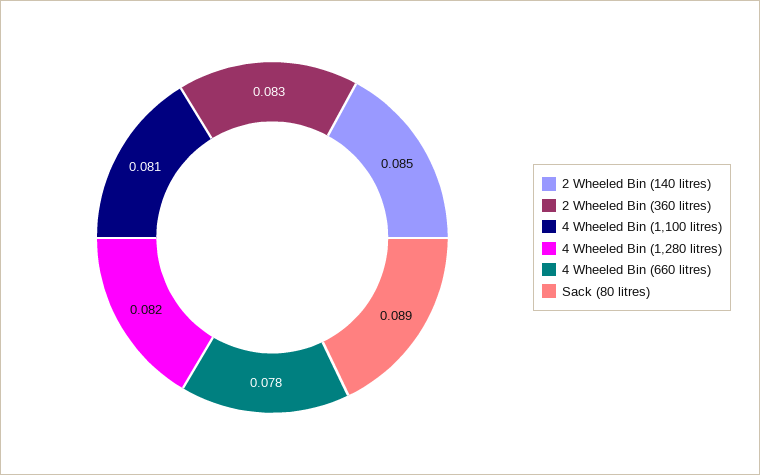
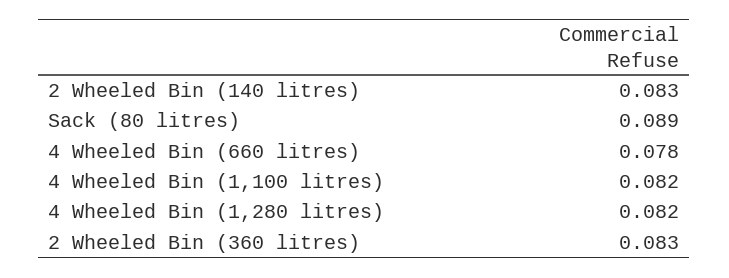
  {
-   "2 Wheeled Bin (140 litres)": 0.085,
+   "2 Wheeled Bin (140 litres)": 0.083,
    "2 Wheeled Bin (360 litres)": 0.083,
-   "4 Wheeled Bin (1,100 litres)": 0.081,
+   "4 Wheeled Bin (1,100 litres)": 0.082,
    "4 Wheeled Bin (1,280 litres)": 0.082,
    "4 Wheeled Bin (660 litres)": 0.078,
    "Sack (80 litres)": 0.089
  }

